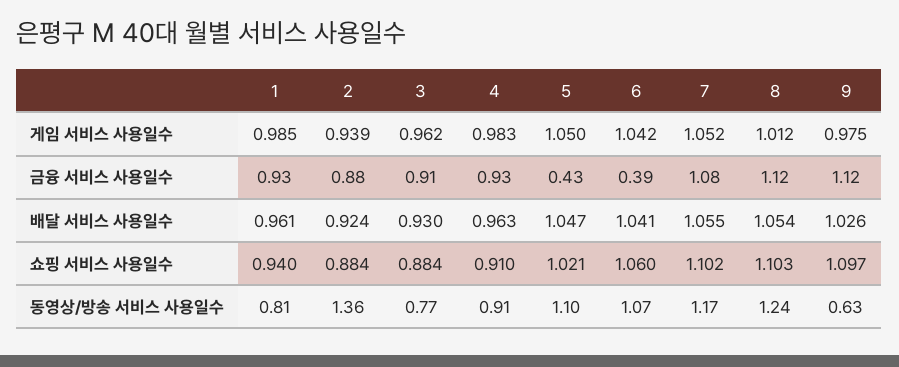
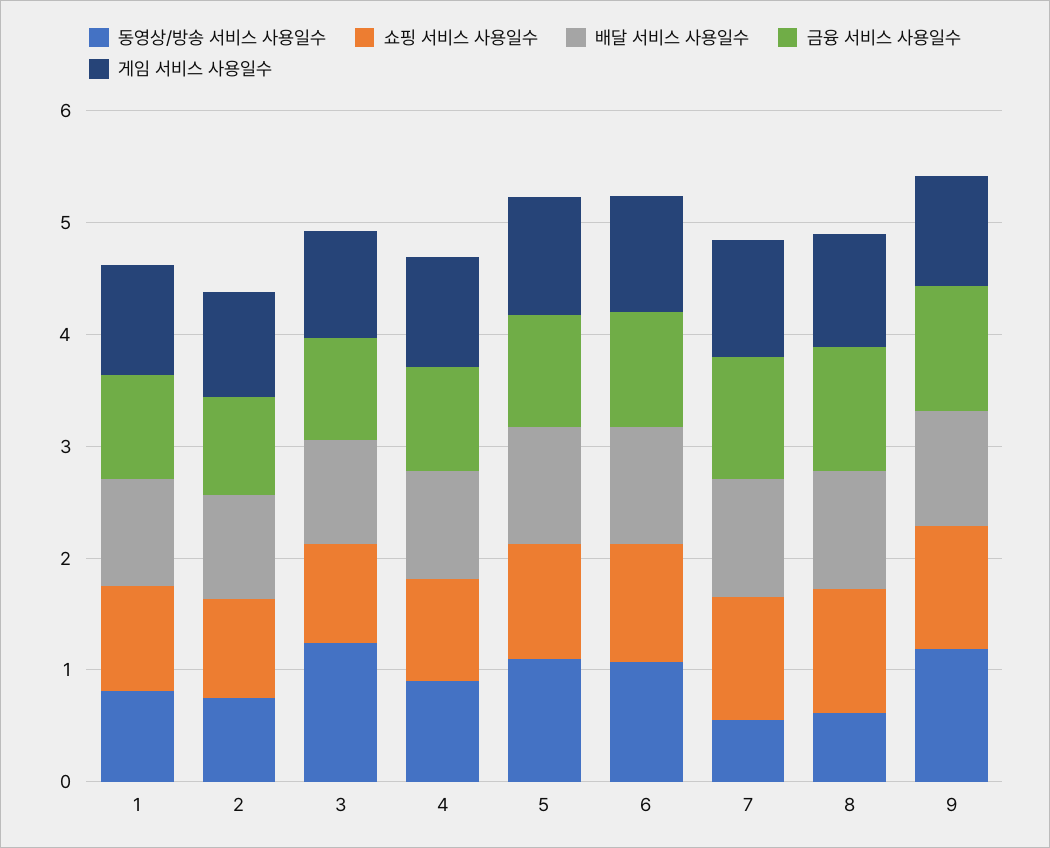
  {
    "게임 서비스 사용일수": {
      "1": 0.985,
      "2": 0.939,
      "3": 0.962,
      "4": 0.983,
      "5": 1.05,
      "6": 1.042,
      "7": 1.052,
      "8": 1.012,
      "9": 0.975
    },
    "금융 서비스 사용일수": {
      "1": 0.93,
      "2": 0.88,
      "3": 0.91,
      "4": 0.93,
-     "5": 0.43,
+     "5": 1,
-     "6": 0.39,
+     "6": 1,
      "7": 1.08,
      "8": 1.12,
      "9": 1.12
    },
    "배달 서비스 사용일수": {
      "1": 0.961,
      "2": 0.924,
      "3": 0.93,
      "4": 0.963,
      "5": 1.047,
      "6": 1.041,
      "7": 1.055,
      "8": 1.054,
      "9": 1.026
    },
    "쇼핑 서비스 사용일수": {
      "1": 0.94,
      "2": 0.884,
      "3": 0.884,
      "4": 0.91,
      "5": 1.021,
      "6": 1.06,
      "7": 1.102,
      "8": 1.103,
      "9": 1.097
    },
    "동영상/방송 서비스 사용일수": {
      "1": 0.81,
-     "2": 1.36,
+     "2": 0.8,
-     "3": 0.77,
+     "3": 1.2,
      "4": 0.91,
      "5": 1.1,
      "6": 1.07,
-     "7": 1.17,
+     "7": 0.6,
-     "8": 1.24,
+     "8": 0.6,
-     "9": 0.63
+     "9": 1.2
    }
  }

